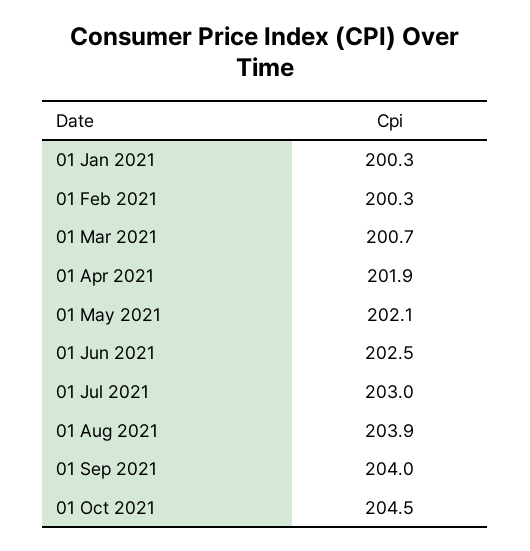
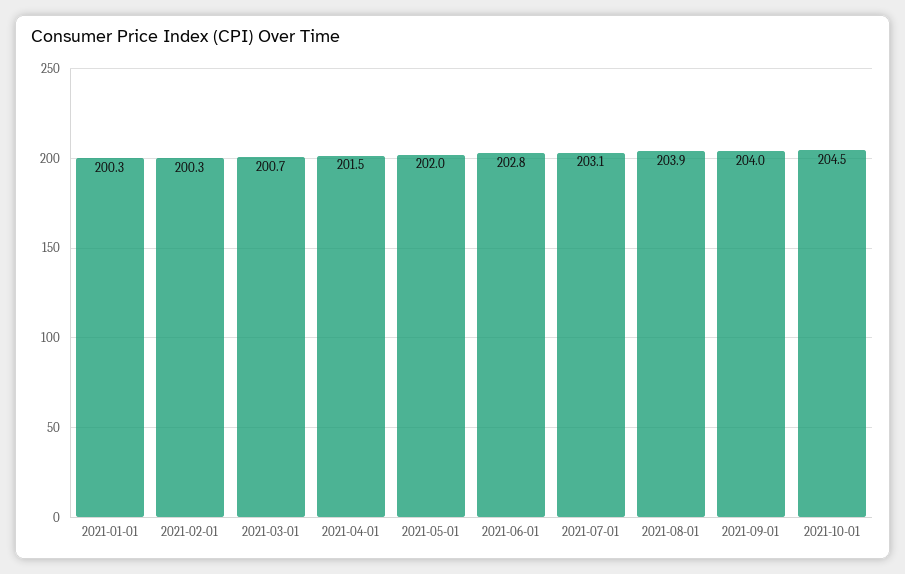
  {
    "01 Jan 2021": 200.3,
    "01 Feb 2021": 200.3,
    "01 Mar 2021": 200.7,
-   "01 Apr 2021": 201.9,
+   "01 Apr 2021": 201.5,
-   "01 May 2021": 202.1,
+   "01 May 2021": 202,
-   "01 Jun 2021": 202.5,
+   "01 Jun 2021": 202.8,
-   "01 Jul 2021": 203,
+   "01 Jul 2021": 203.1,
    "01 Aug 2021": 203.9,
    "01 Sep 2021": 204,
    "01 Oct 2021": 204.5
  }

